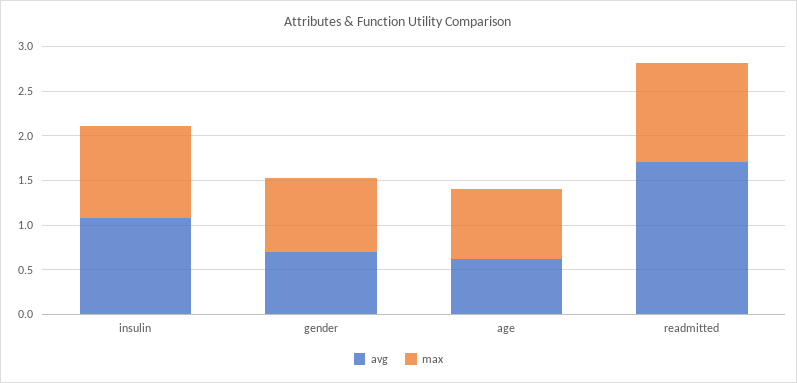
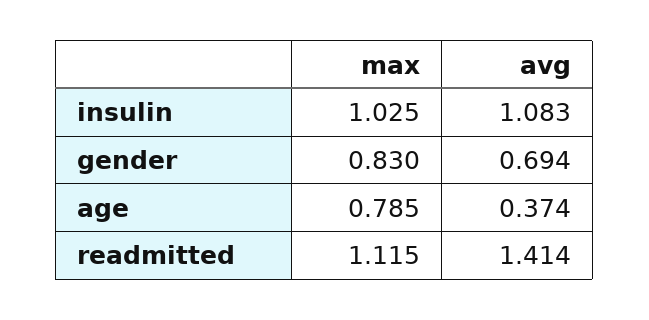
  {
    "avg": {
      "insulin": 1.083,
      "gender": 0.694,
-     "age": 0.6,
+     "age": 0.374,
-     "readmitted": 1.7
+     "readmitted": 1.414
    },
    "max": {
      "insulin": 1.025,
      "gender": 0.83,
      "age": 0.785,
      "readmitted": 1.115
    }
  }

